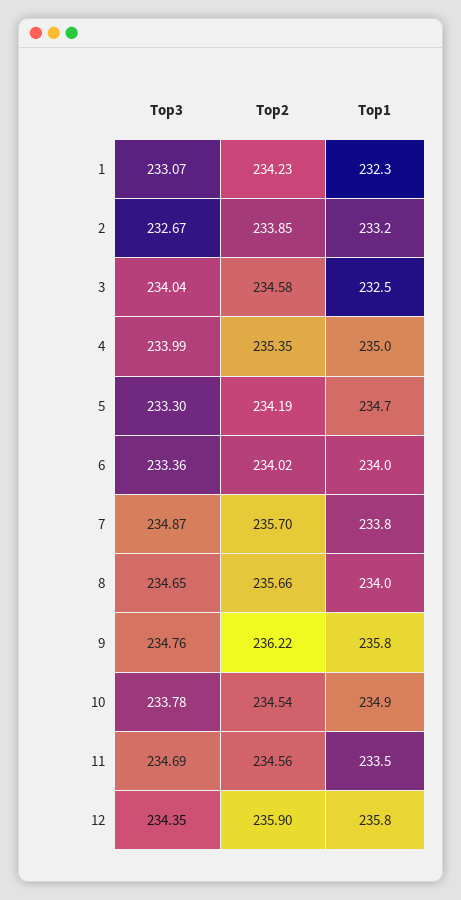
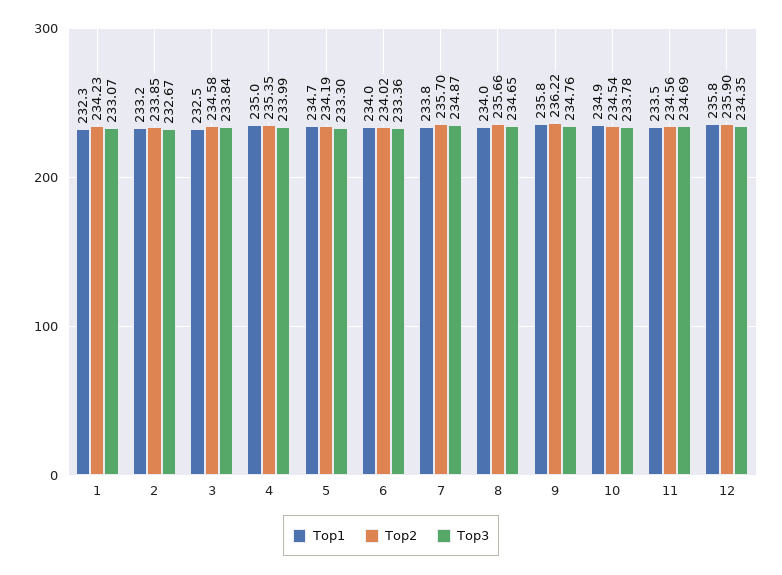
  {
    "Top3": {
      "1": 233.07,
      "2": 232.67,
-     "3": 234.04,
+     "3": 233.84,
      "4": 233.99,
      "5": 233.3,
      "6": 233.36,
      "7": 234.87,
      "8": 234.65,
      "9": 234.76,
      "10": 233.78,
      "11": 234.69,
      "12": 234.35
    },
    "Top2": {
      "1": 234.23,
      "2": 233.85,
      "3": 234.58,
      "4": 235.35,
      "5": 234.19,
      "6": 234.02,
      "7": 235.7,
      "8": 235.66,
      "9": 236.22,
      "10": 234.54,
      "11": 234.56,
      "12": 235.9
    },
    "Top1": {
      "1": 232.3,
      "2": 233.2,
      "3": 232.5,
      "4": 235,
      "5": 234.7,
      "6": 234,
      "7": 233.8,
      "8": 234,
      "9": 235.8,
      "10": 234.9,
      "11": 233.5,
      "12": 235.8
    }
  }

